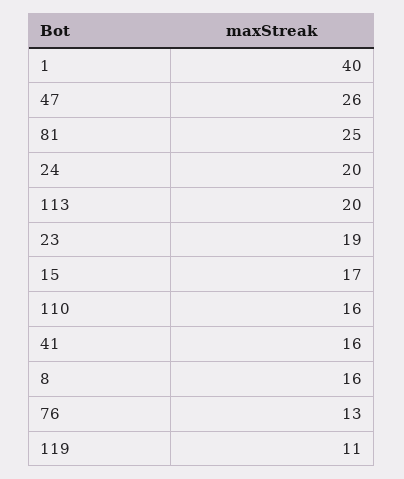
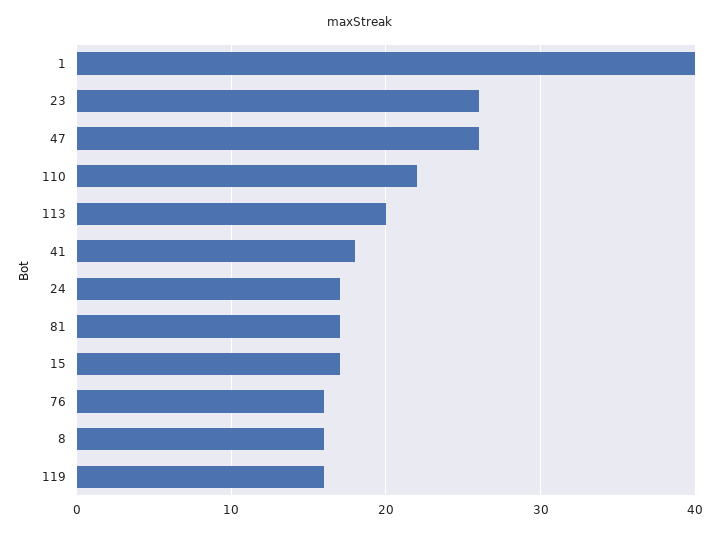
  {
    "1": 40,
    "47": 26,
-   "81": 25,
+   "81": 17,
-   "24": 20,
+   "24": 17,
    "113": 20,
-   "23": 19,
+   "23": 26,
    "15": 17,
-   "110": 16,
+   "110": 22,
-   "41": 16,
+   "41": 18,
    "8": 16,
-   "76": 13,
+   "76": 16,
-   "119": 11
+   "119": 16
  }

